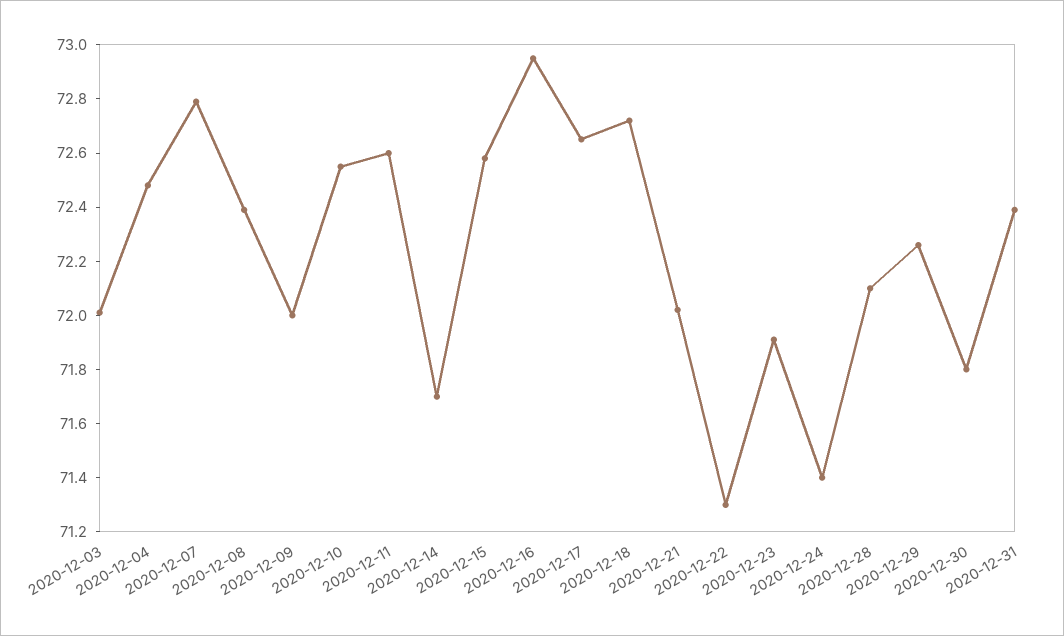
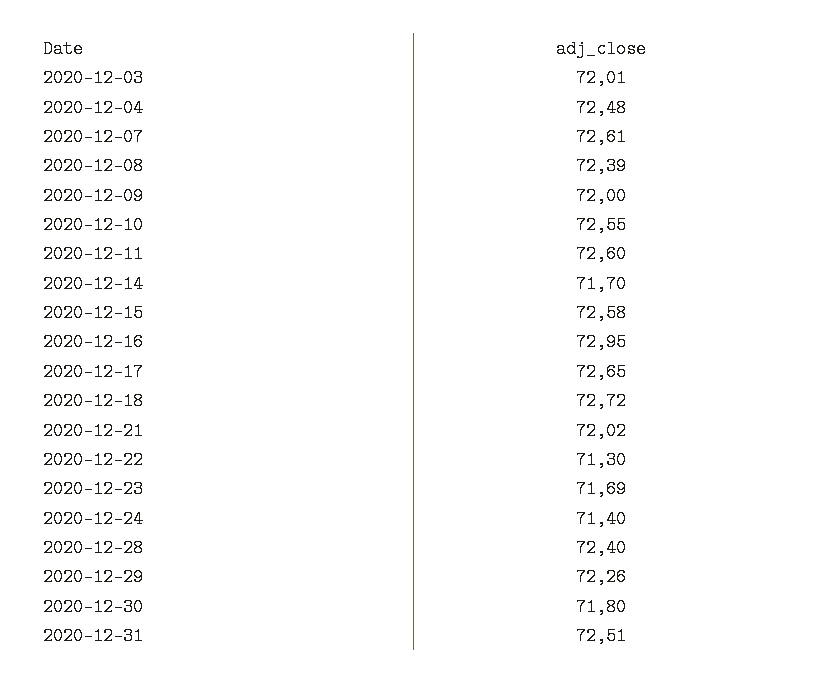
  {
    "2020-12-03": 72.01,
    "2020-12-04": 72.48,
-   "2020-12-07": 72.8,
+   "2020-12-07": 72.61,
    "2020-12-08": 72.39,
    "2020-12-09": 72,
    "2020-12-10": 72.55,
    "2020-12-11": 72.6,
    "2020-12-14": 71.7,
    "2020-12-15": 72.58,
    "2020-12-16": 72.95,
    "2020-12-17": 72.65,
    "2020-12-18": 72.72,
    "2020-12-21": 72.02,
    "2020-12-22": 71.3,
-   "2020-12-23": 71.9,
+   "2020-12-23": 71.69,
    "2020-12-24": 71.4,
-   "2020-12-28": 72.1,
+   "2020-12-28": 72.4,
    "2020-12-29": 72.26,
    "2020-12-30": 71.8,
-   "2020-12-31": 72.4
+   "2020-12-31": 72.51
  }

